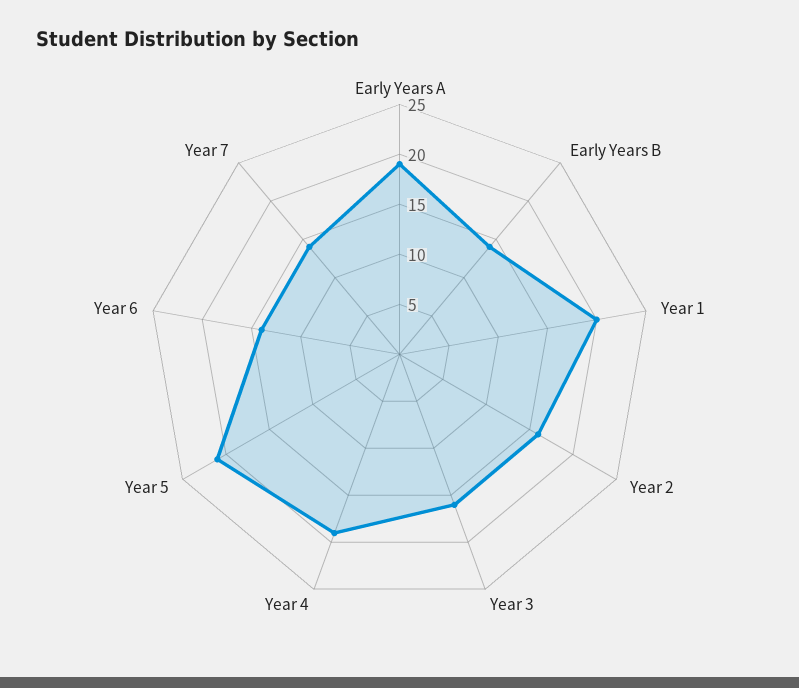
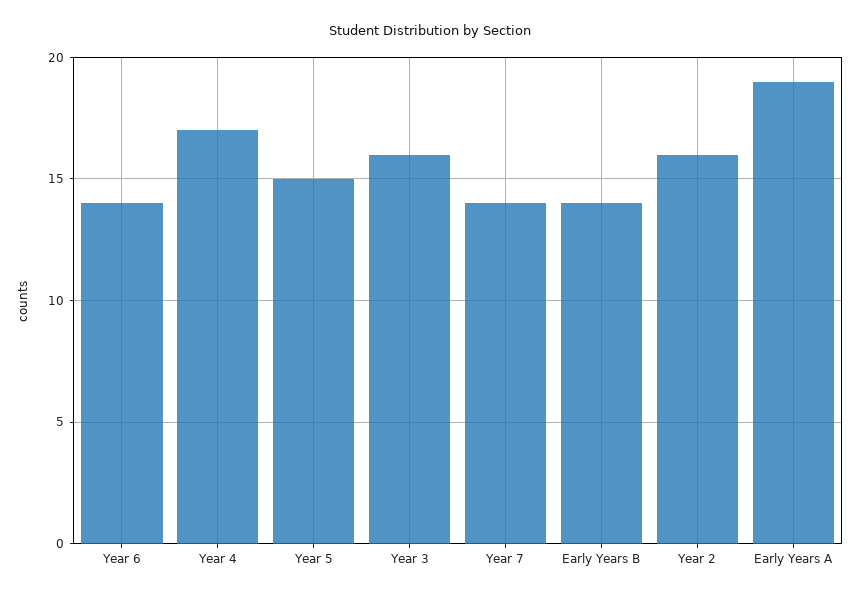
  {
    "Early Years A": 19,
    "Early Years B": 14,
-   "Year 1": 20,
    "Year 2": 16,
    "Year 3": 16,
-   "Year 4": 19,
+   "Year 4": 17,
-   "Year 5": 21,
+   "Year 5": 15,
    "Year 6": 14,
    "Year 7": 14
  }

